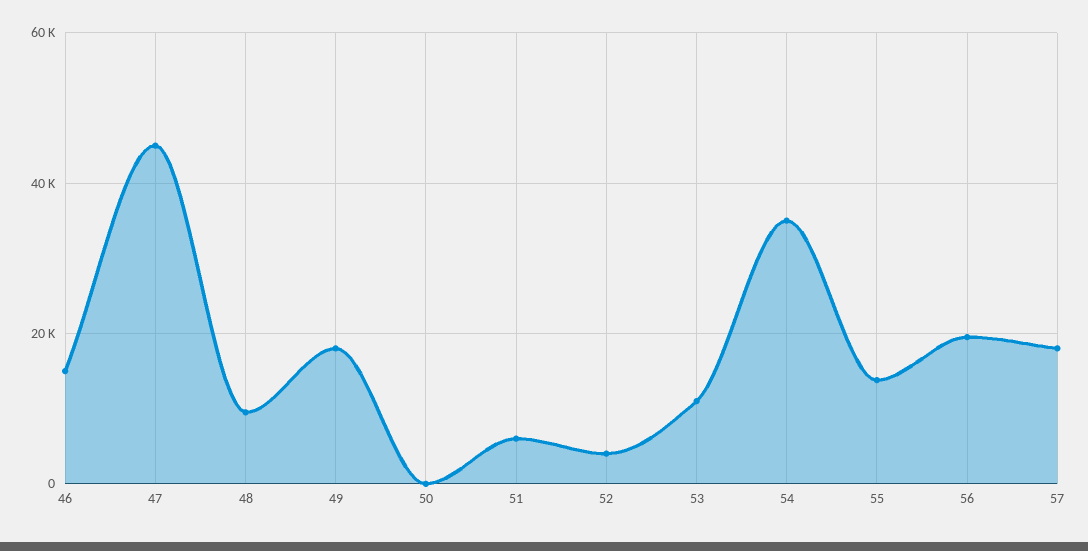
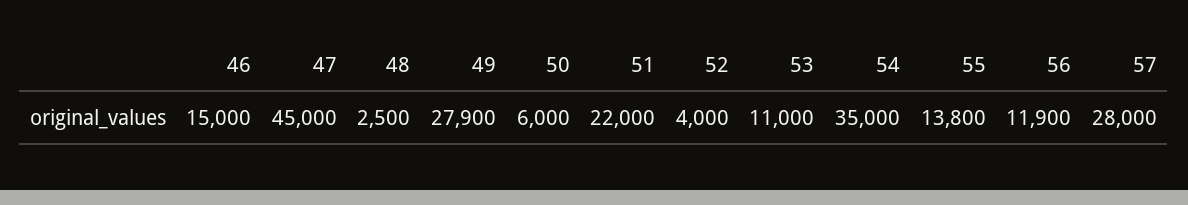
  {
    "46": 15000,
    "47": 45000,
-   "48": 10000,
+   "48": 2500,
-   "49": 18000,
+   "49": 27900,
-   "50": 0,
+   "50": 6000,
-   "51": 6000,
+   "51": 22000,
    "52": 4000,
    "53": 11000,
    "54": 35000,
    "55": 13800,
-   "56": 20000,
+   "56": 11900,
-   "57": 18000
+   "57": 28000
  }

